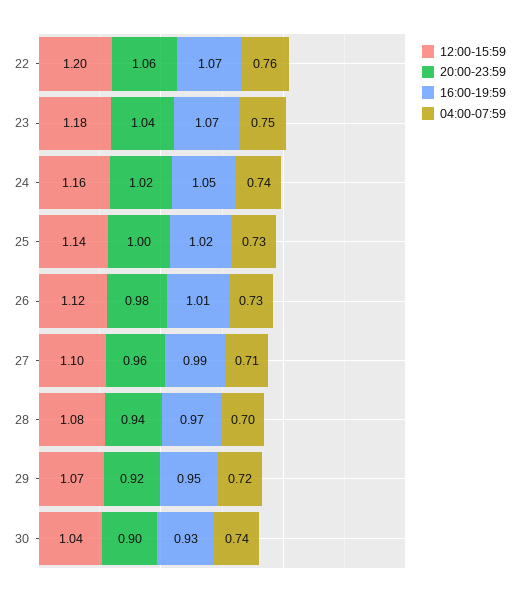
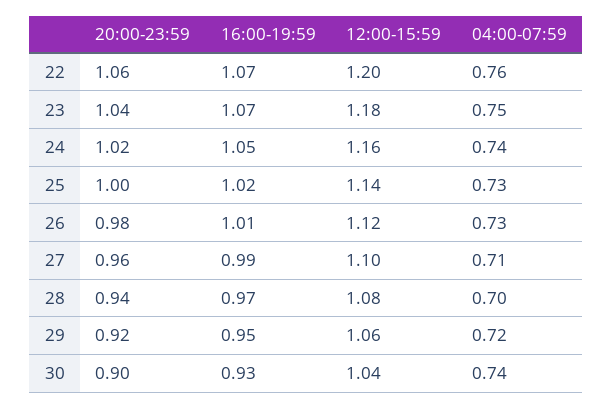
  {
    "12:00-15:59": {
      "22": 1.2,
      "23": 1.18,
      "24": 1.16,
      "25": 1.14,
      "26": 1.12,
      "27": 1.1,
      "28": 1.08,
-     "29": 1.07,
+     "29": 1.06,
      "30": 1.04
    },
    "20:00-23:59": {
      "22": 1.06,
      "23": 1.04,
      "24": 1.02,
      "25": 1,
      "26": 0.98,
      "27": 0.96,
      "28": 0.94,
      "29": 0.92,
      "30": 0.9
    },
    "16:00-19:59": {
      "22": 1.07,
      "23": 1.07,
      "24": 1.05,
      "25": 1.02,
      "26": 1.01,
      "27": 0.99,
      "28": 0.97,
      "29": 0.95,
      "30": 0.93
    },
    "04:00-07:59": {
      "22": 0.76,
      "23": 0.75,
      "24": 0.74,
      "25": 0.73,
      "26": 0.73,
      "27": 0.71,
      "28": 0.7,
      "29": 0.72,
      "30": 0.74
    }
  }

